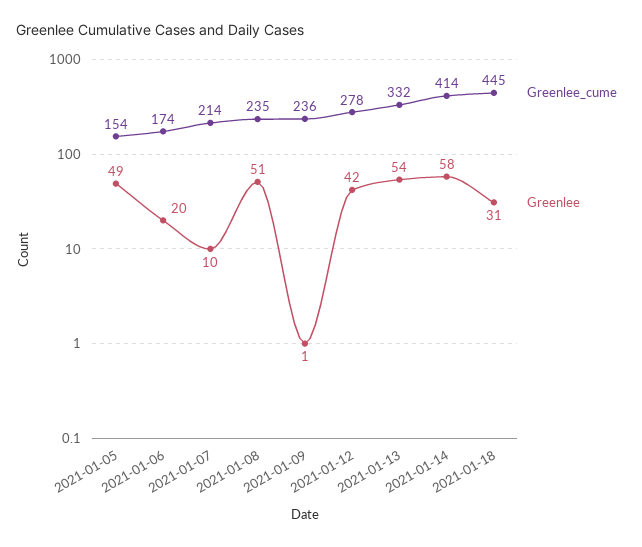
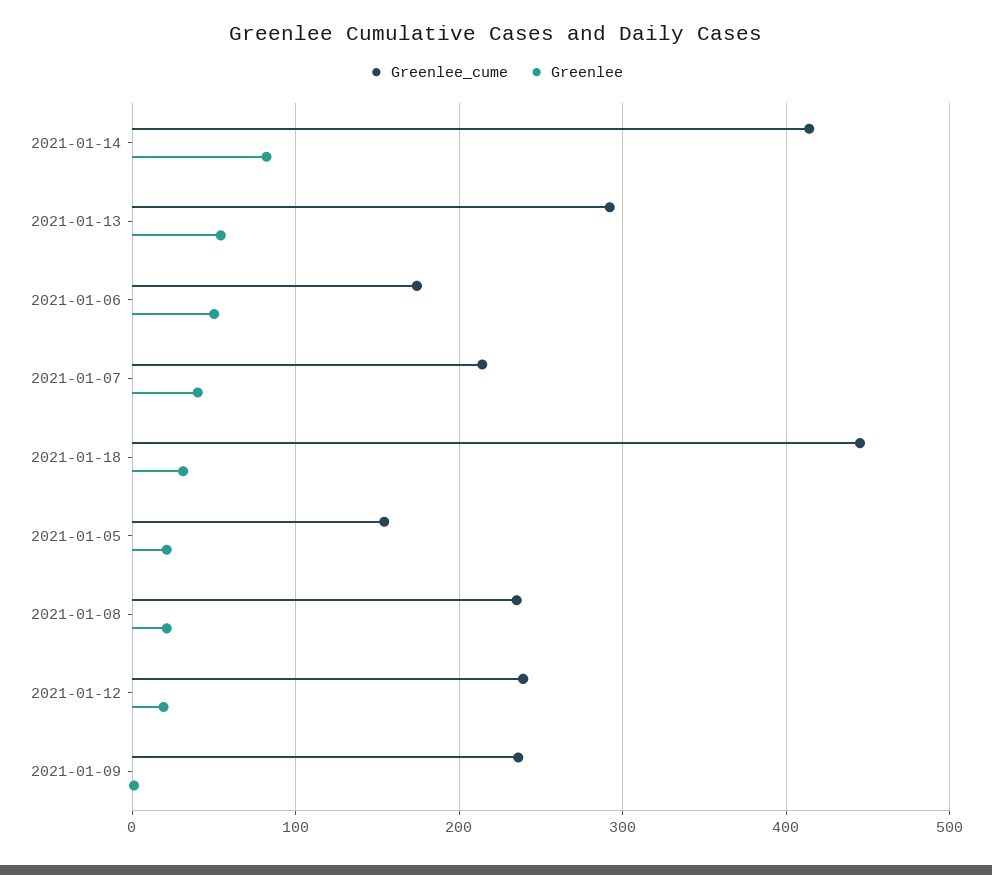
  {
    "Greenlee_cume": {
      "2021-01-05": 154,
      "2021-01-06": 174,
      "2021-01-07": 214,
      "2021-01-08": 235,
      "2021-01-09": 236,
-     "2021-01-12": 278,
+     "2021-01-12": 240,
-     "2021-01-13": 332,
+     "2021-01-13": 290,
      "2021-01-14": 414,
      "2021-01-18": 445
    },
    "Greenlee": {
-     "2021-01-05": 49,
+     "2021-01-05": 20,
-     "2021-01-06": 20,
+     "2021-01-06": 50,
-     "2021-01-07": 10,
+     "2021-01-07": 40,
-     "2021-01-08": 51,
+     "2021-01-08": 20,
      "2021-01-09": 1,
-     "2021-01-12": 42,
+     "2021-01-12": 20,
      "2021-01-13": 54,
-     "2021-01-14": 58,
+     "2021-01-14": 80,
      "2021-01-18": 31
    }
  }

